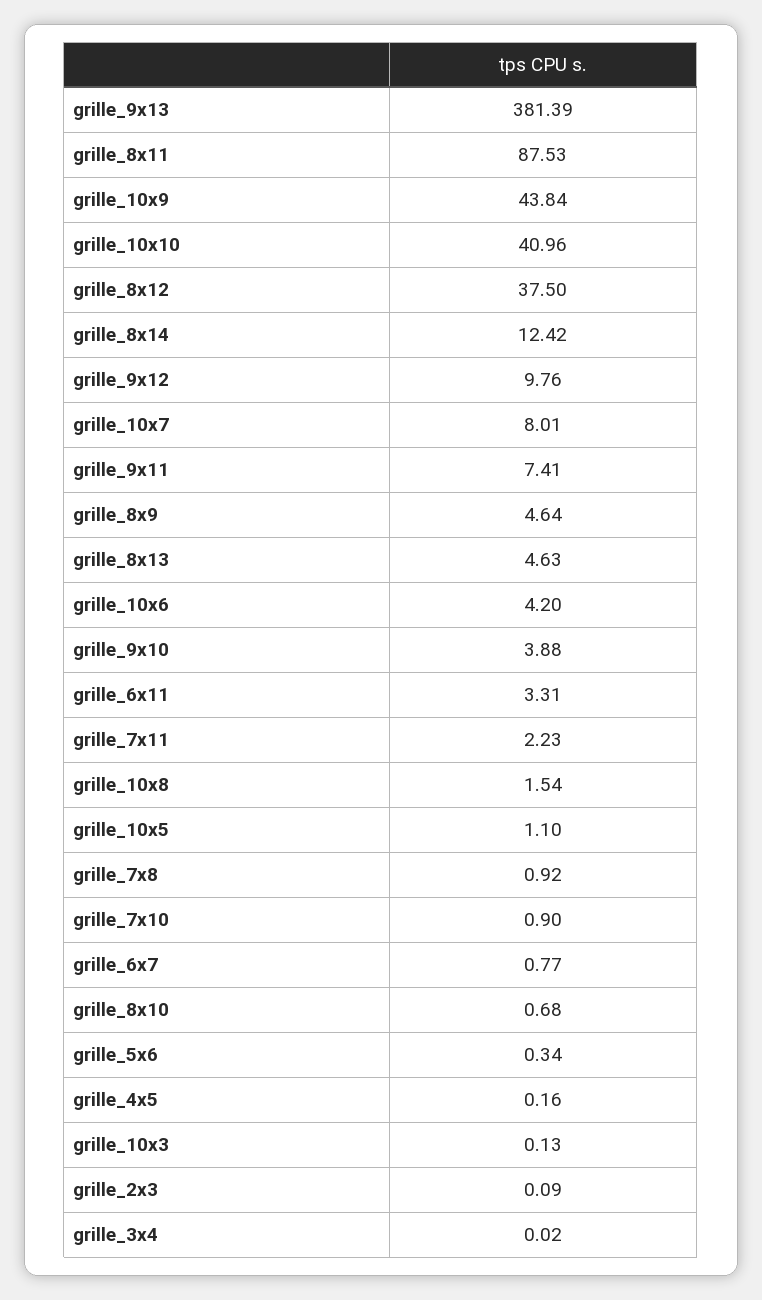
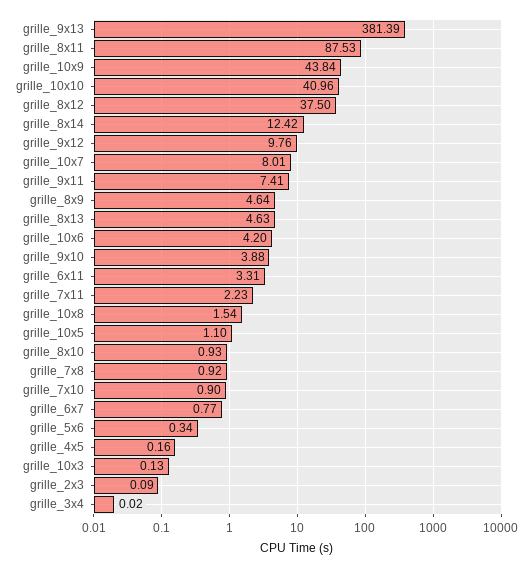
  {
    "grille_9x13": 381.39,
    "grille_8x11": 87.53,
    "grille_10x9": 43.84,
    "grille_10x10": 40.96,
    "grille_8x12": 37.5,
    "grille_8x14": 12.42,
    "grille_9x12": 9.76,
    "grille_10x7": 8.01,
    "grille_9x11": 7.41,
    "grille_8x9": 4.64,
    "grille_8x13": 4.63,
    "grille_10x6": 4.2,
    "grille_9x10": 3.88,
    "grille_6x11": 3.31,
    "grille_7x11": 2.23,
    "grille_10x8": 1.54,
    "grille_10x5": 1.1,
    "grille_7x8": 0.92,
    "grille_7x10": 0.9,
    "grille_6x7": 0.77,
-   "grille_8x10": 0.68,
+   "grille_8x10": 0.93,
    "grille_5x6": 0.34,
    "grille_4x5": 0.16,
    "grille_10x3": 0.13,
    "grille_2x3": 0.09,
    "grille_3x4": 0.02
  }

